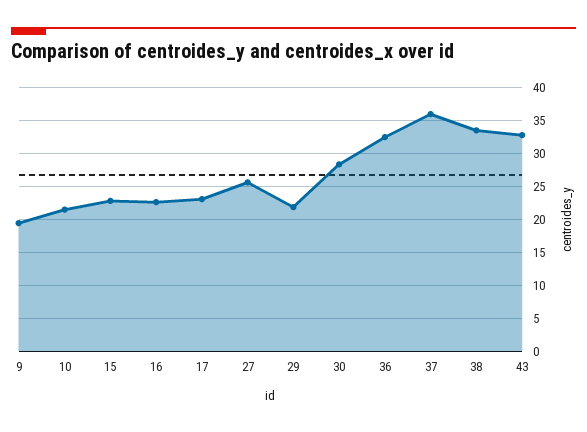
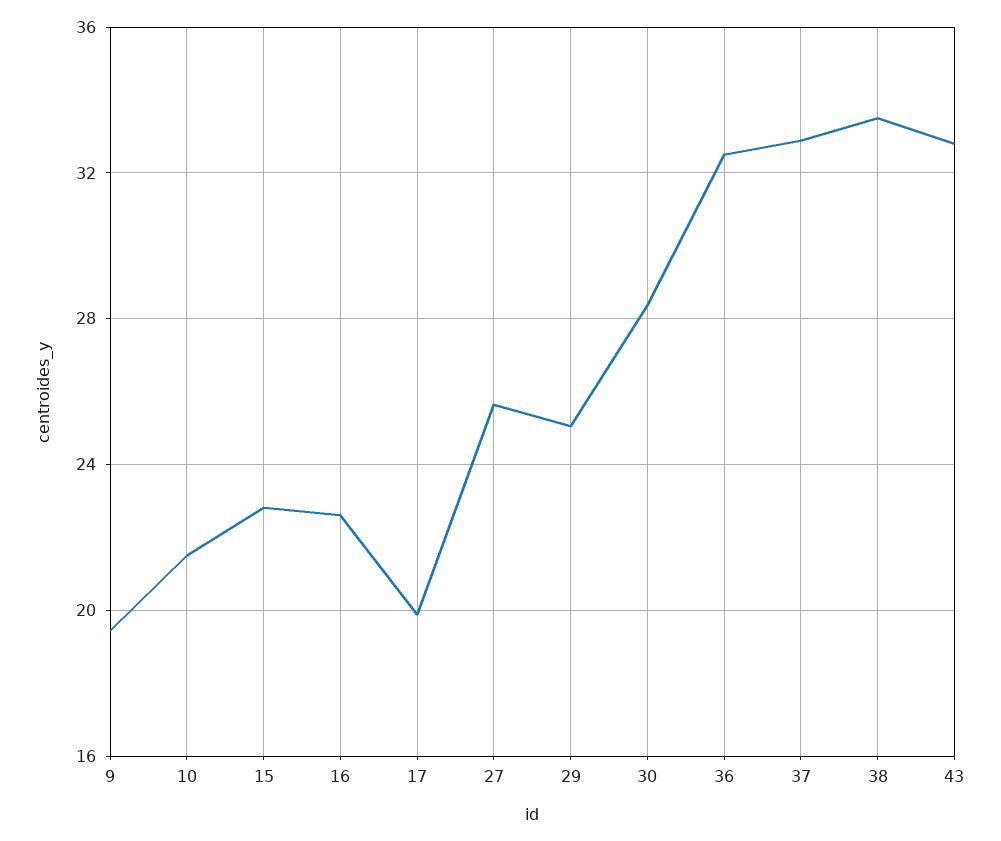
  {
    "9": 19.5,
    "10": 21.5,
    "15": 23,
    "16": 22.5,
-   "17": 23,
+   "17": 20,
    "27": 25.5,
-   "29": 22,
+   "29": 25,
    "30": 28.5,
    "36": 32.5,
-   "37": 36,
+   "37": 33,
    "38": 33.5,
    "43": 33
  }

